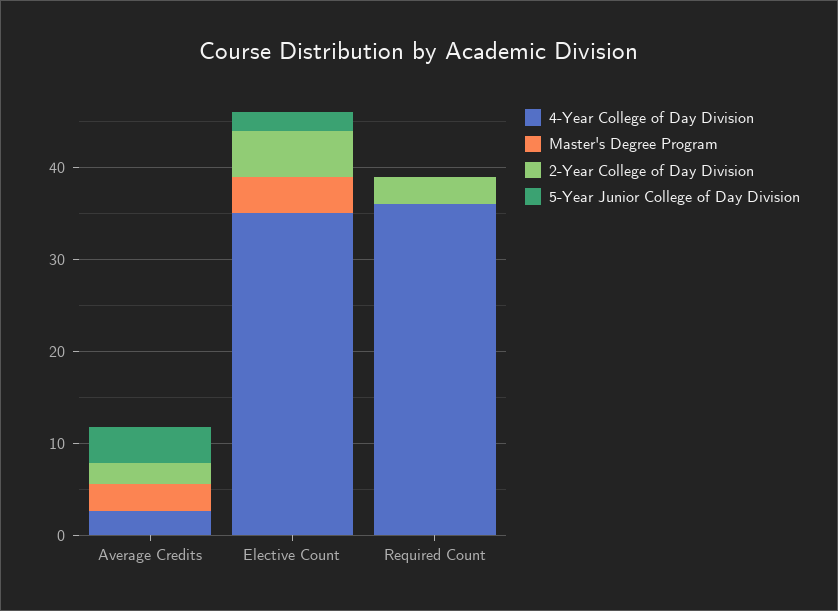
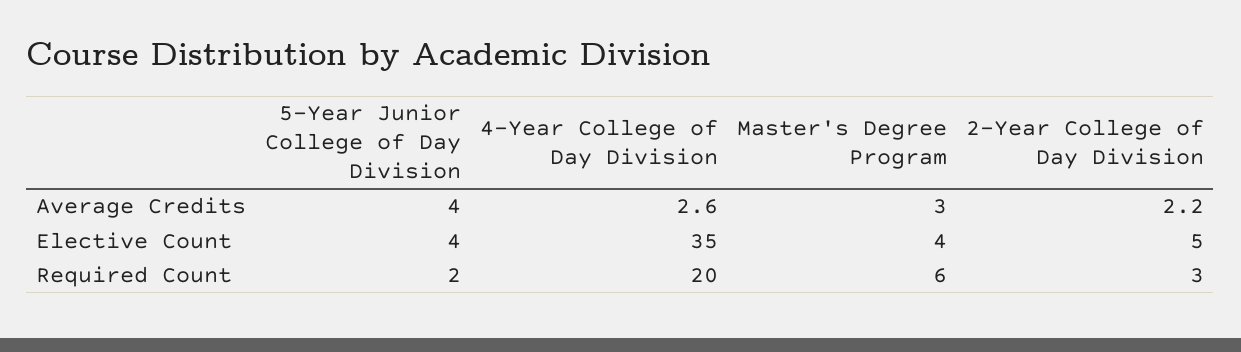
  {
    "4-Year College of Day Division": {
      "Average Credits": 2.6,
      "Elective Count": 35,
-     "Required Count": 36
+     "Required Count": 20
    },
    "Master's Degree Program": {
      "Average Credits": 3,
      "Elective Count": 4,
-     "Required Count": 0
+     "Required Count": 6
    },
    "2-Year College of Day Division": {
      "Average Credits": 2.2,
      "Elective Count": 5,
      "Required Count": 3
    },
    "5-Year Junior College of Day Division": {
      "Average Credits": 4,
-     "Elective Count": 2,
+     "Elective Count": 4,
-     "Required Count": 0
+     "Required Count": 2
    }
  }

